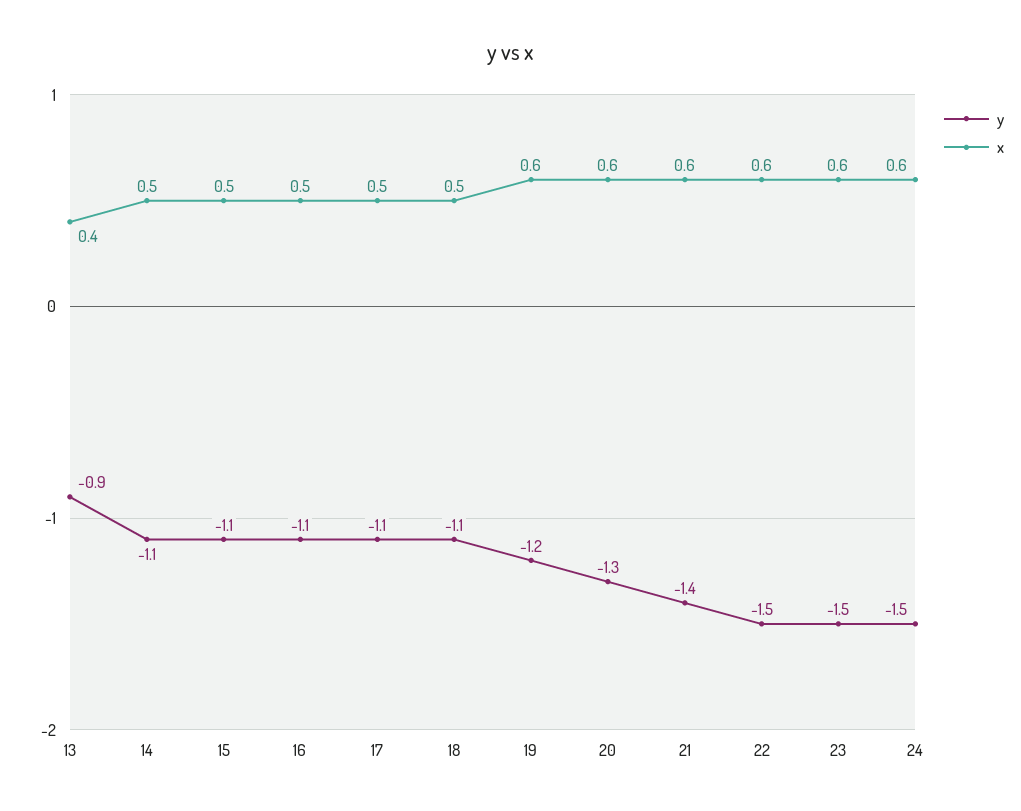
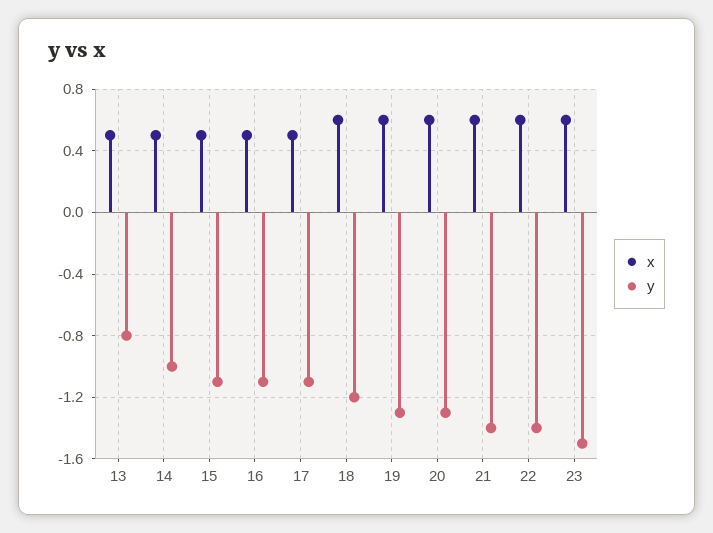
  {
    "y": {
-     "13": -0.9,
+     "13": -0.8,
-     "14": -1.1,
+     "14": -1,
      "15": -1.1,
      "16": -1.1,
      "17": -1.1,
-     "18": -1.1,
+     "18": -1.2,
-     "19": -1.2,
+     "19": -1.3,
      "20": -1.3,
      "21": -1.4,
-     "22": -1.5,
+     "22": -1.4,
-     "23": -1.5,
+     "23": -1.5
-     "24": -1.5
    },
    "x": {
-     "13": 0.4,
+     "13": 0.5,
      "14": 0.5,
      "15": 0.5,
      "16": 0.5,
      "17": 0.5,
-     "18": 0.5,
+     "18": 0.6,
      "19": 0.6,
      "20": 0.6,
      "21": 0.6,
      "22": 0.6,
-     "23": 0.6,
+     "23": 0.6
-     "24": 0.6
    }
  }

